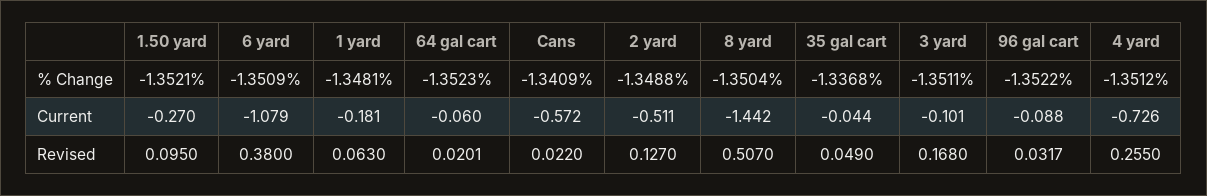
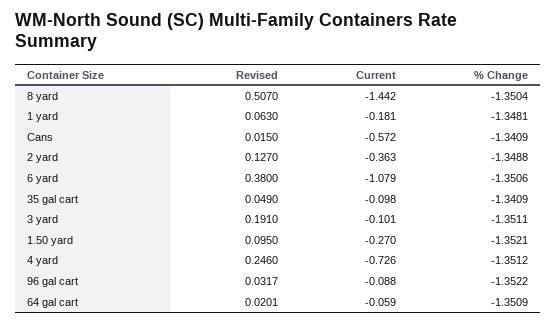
  {
    "1.50 yard": {
      "% Change": -1.3521,
      "Current": -0.27,
      "Revised": 0.095
    },
    "6 yard": {
-     "% Change": -1.3509,
+     "% Change": -1.3506,
      "Current": -1.079,
      "Revised": 0.38
    },
    "1 yard": {
      "% Change": -1.3481,
      "Current": -0.181,
      "Revised": 0.063
    },
    "64 gal cart": {
-     "% Change": -1.3523,
+     "% Change": -1.3509,
-     "Current": -0.06,
+     "Current": -0.059,
      "Revised": 0.0201
    },
    "Cans": {
      "% Change": -1.3409,
      "Current": -0.572,
-     "Revised": 0.022
+     "Revised": 0.015
    },
    "2 yard": {
      "% Change": -1.3488,
-     "Current": -0.511,
+     "Current": -0.363,
      "Revised": 0.127
    },
    "8 yard": {
      "% Change": -1.3504,
      "Current": -1.442,
      "Revised": 0.507
    },
    "35 gal cart": {
-     "% Change": -1.3368,
+     "% Change": -1.3409,
-     "Current": -0.044,
+     "Current": -0.098,
      "Revised": 0.049
    },
    "3 yard": {
      "% Change": -1.3511,
      "Current": -0.101,
-     "Revised": 0.168
+     "Revised": 0.191
    },
    "96 gal cart": {
      "% Change": -1.3522,
      "Current": -0.088,
      "Revised": 0.0317
    },
    "4 yard": {
      "% Change": -1.3512,
      "Current": -0.726,
-     "Revised": 0.255
+     "Revised": 0.246
    }
  }

